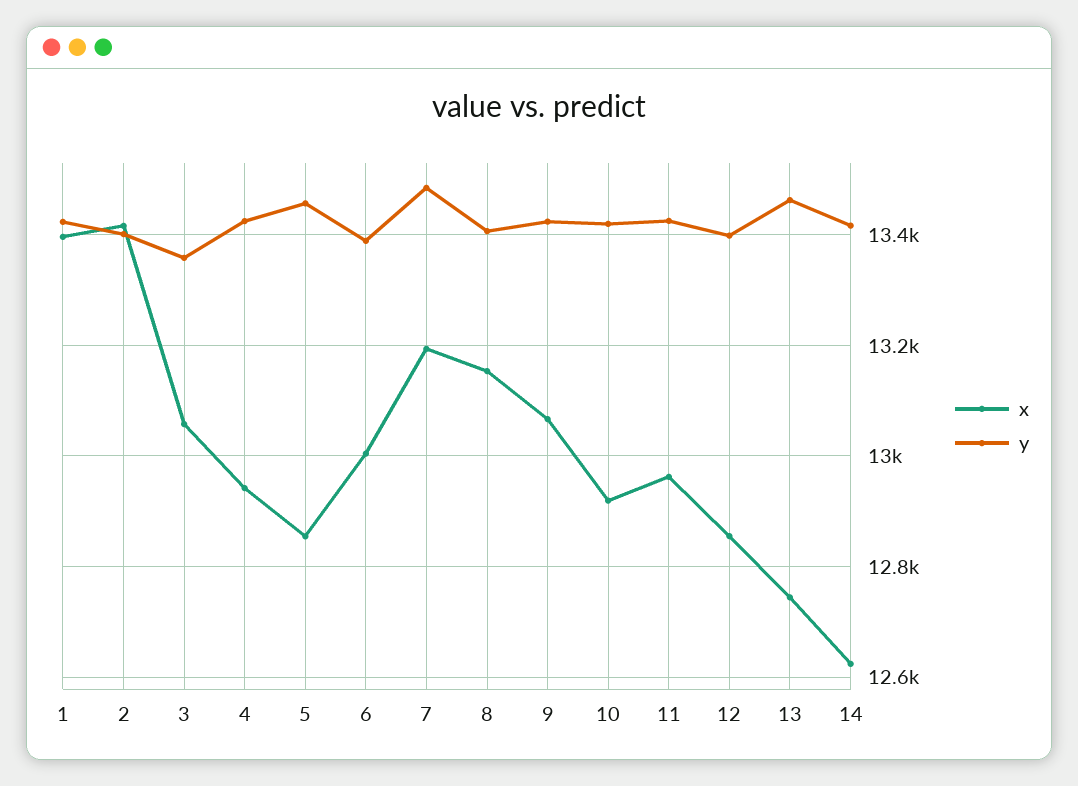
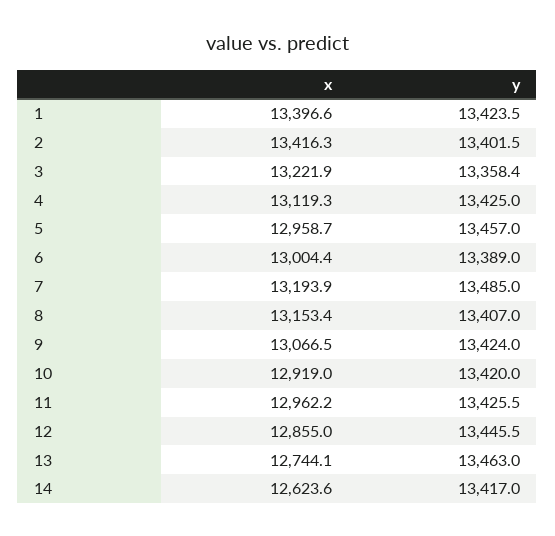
  {
    "x": {
      "1": 13396.6,
      "2": 13416.3,
-     "3": 13060,
+     "3": 13221.9,
-     "4": 12940,
+     "4": 13119.3,
-     "5": 12860,
+     "5": 12958.7,
      "6": 13004.4,
      "7": 13193.9,
      "8": 13153.4,
      "9": 13066.5,
      "10": 12919,
      "11": 12962.2,
      "12": 12855,
      "13": 12744.1,
      "14": 12623.6
    },
    "y": {
      "1": 13423.5,
      "2": 13401.5,
      "3": 13358.4,
      "4": 13425,
      "5": 13457,
      "6": 13389,
      "7": 13485,
      "8": 13407,
      "9": 13424,
      "10": 13420,
      "11": 13425.5,
-     "12": 13400,
+     "12": 13445.5,
      "13": 13463,
      "14": 13417
    }
  }

